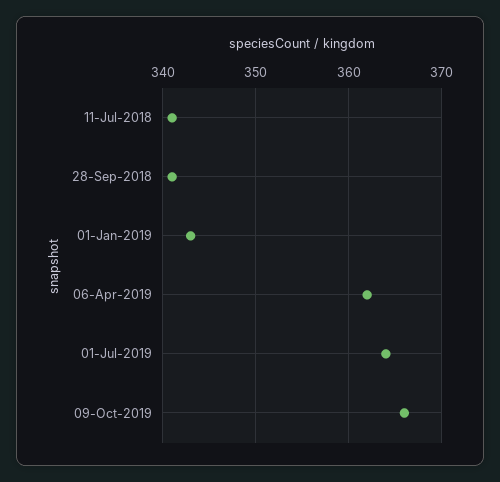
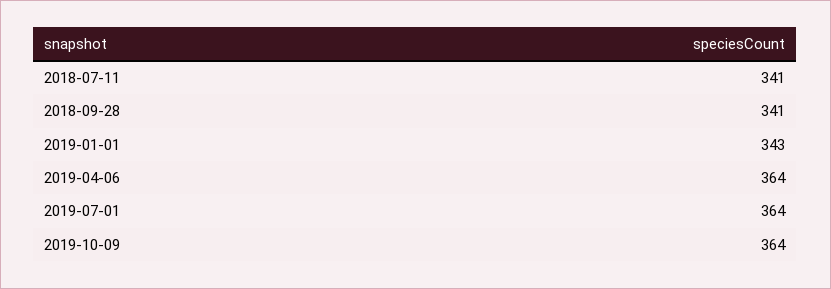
  {
    "11-Jul-2018": 341,
    "28-Sep-2018": 341,
    "01-Jan-2019": 343,
-   "06-Apr-2019": 362,
+   "06-Apr-2019": 364,
    "01-Jul-2019": 364,
-   "09-Oct-2019": 366
+   "09-Oct-2019": 364
  }

